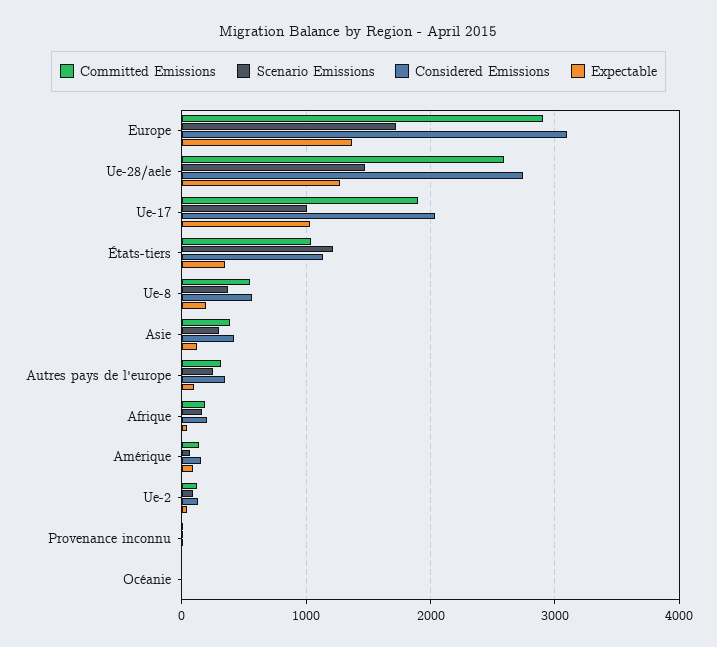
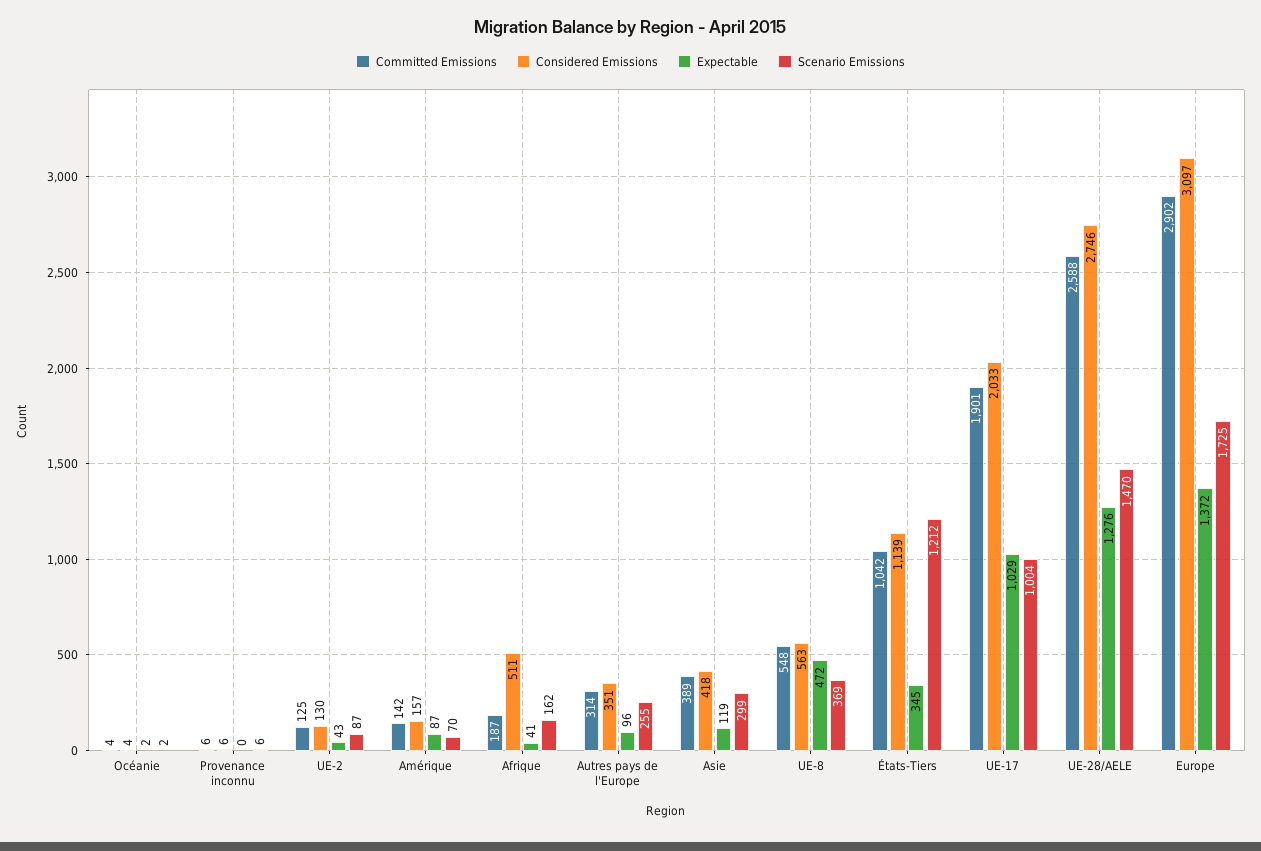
  {
    "Committed Emissions": {
      "Europe": 2902,
      "Ue-28/aele": 2588,
      "Ue-17": 1901,
      "États-tiers": 1042,
      "Ue-8": 548,
      "Asie": 389,
      "Autres pays de l'europe": 314,
      "Afrique": 187,
      "Amérique": 142,
      "Ue-2": 125,
      "Provenance inconnu": 6,
      "Océanie": 4
    },
    "Scenario Emissions": {
      "Europe": 1725,
      "Ue-28/aele": 1470,
      "Ue-17": 1004,
      "États-tiers": 1212,
      "Ue-8": 369,
      "Asie": 299,
      "Autres pays de l'europe": 255,
      "Afrique": 162,
      "Amérique": 70,
      "Ue-2": 87,
      "Provenance inconnu": 6,
      "Océanie": 2
    },
    "Considered Emissions": {
      "Europe": 3097,
      "Ue-28/aele": 2746,
      "Ue-17": 2033,
      "États-tiers": 1139,
      "Ue-8": 563,
      "Asie": 418,
      "Autres pays de l'europe": 351,
-     "Afrique": 200,
+     "Afrique": 511,
      "Amérique": 157,
      "Ue-2": 130,
      "Provenance inconnu": 6,
      "Océanie": 4
    },
    "Expectable": {
      "Europe": 1372,
      "Ue-28/aele": 1276,
      "Ue-17": 1029,
      "États-tiers": 345,
-     "Ue-8": 200,
+     "Ue-8": 472,
      "Asie": 119,
      "Autres pays de l'europe": 96,
      "Afrique": 41,
      "Amérique": 87,
      "Ue-2": 43,
      "Provenance inconnu": 0,
      "Océanie": 2
    }
  }

